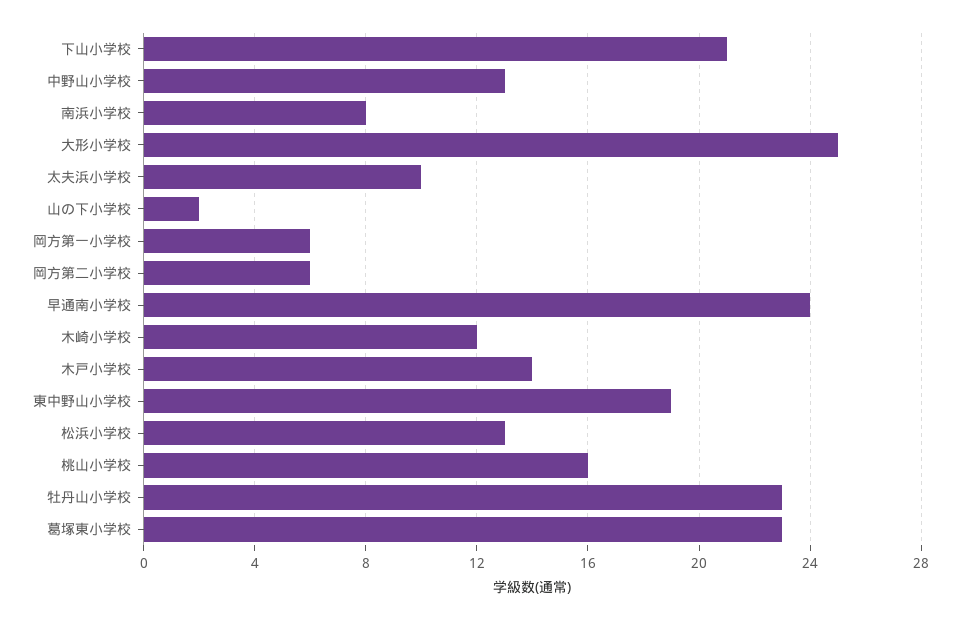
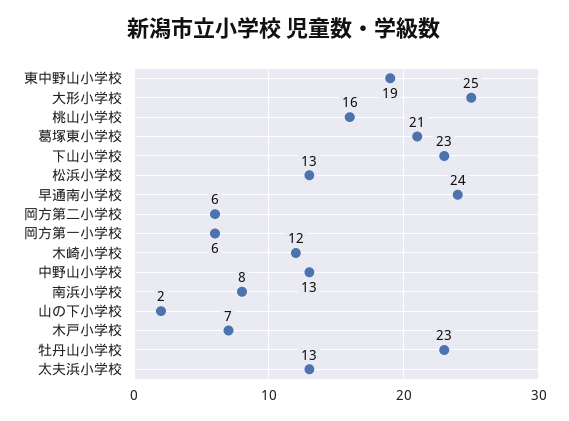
  {
-   "下山小学校": 21,
+   "下山小学校": 23,
    "中野山小学校": 13,
    "南浜小学校": 8,
    "大形小学校": 25,
-   "太夫浜小学校": 10,
+   "太夫浜小学校": 13,
    "山の下小学校": 2,
    "岡方第一小学校": 6,
    "岡方第二小学校": 6,
    "早通南小学校": 24,
    "木崎小学校": 12,
-   "木戸小学校": 14,
+   "木戸小学校": 7,
    "東中野山小学校": 19,
    "松浜小学校": 13,
    "桃山小学校": 16,
    "牡丹山小学校": 23,
-   "葛塚東小学校": 23
+   "葛塚東小学校": 21
  }

